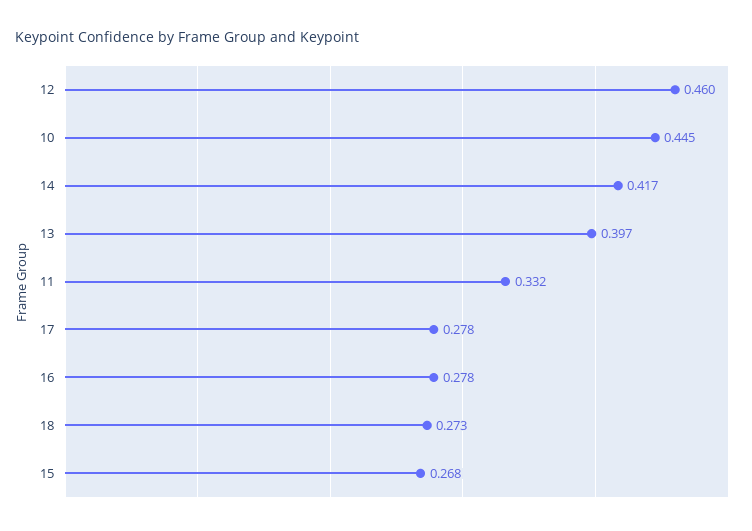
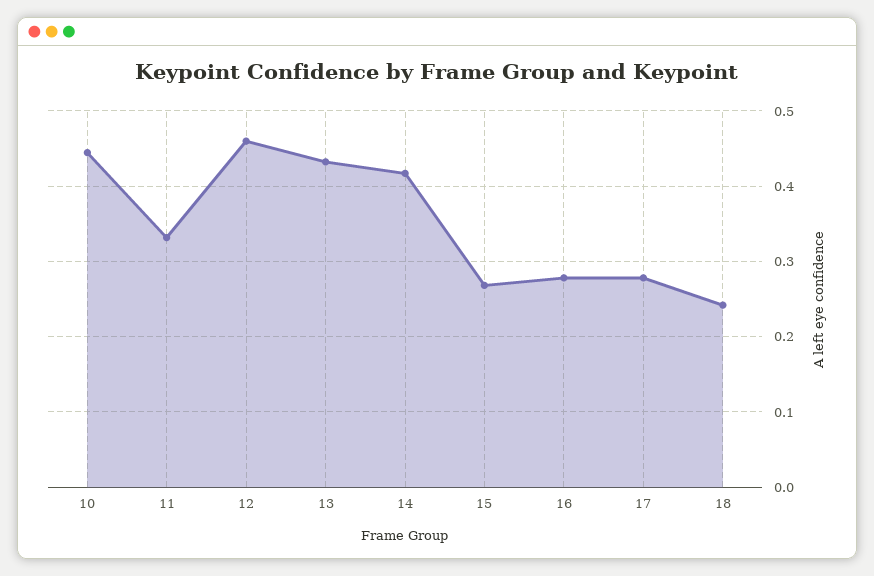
  {
    "12": 0.46,
    "10": 0.445,
    "14": 0.417,
-   "13": 0.397,
+   "13": 0.43,
    "11": 0.332,
    "17": 0.278,
    "16": 0.278,
-   "18": 0.273,
+   "18": 0.24,
    "15": 0.268
  }

